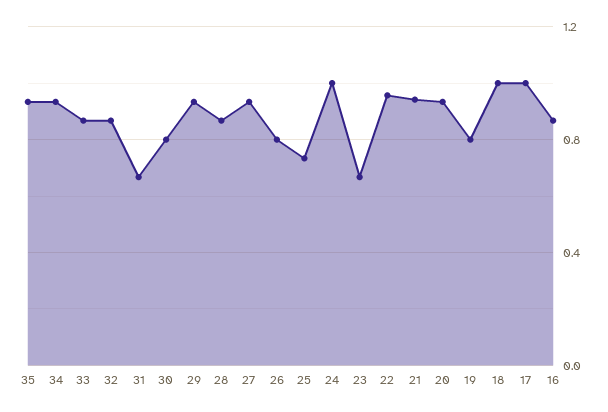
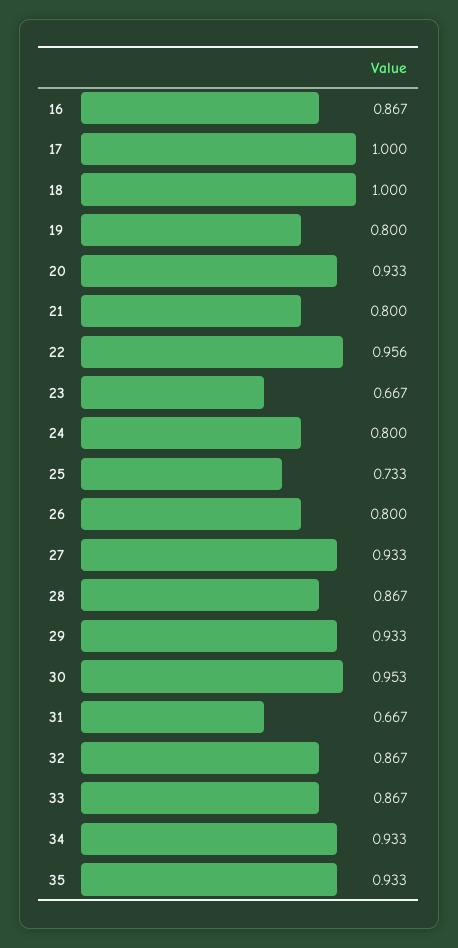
  {
    "35": 0.933,
    "34": 0.933,
    "33": 0.867,
    "32": 0.867,
    "31": 0.667,
-   "30": 0.8,
+   "30": 0.953,
    "29": 0.933,
    "28": 0.867,
    "27": 0.933,
    "26": 0.8,
    "25": 0.733,
-   "24": 1,
+   "24": 0.8,
    "23": 0.667,
    "22": 0.956,
-   "21": 0.95,
+   "21": 0.8,
    "20": 0.933,
    "19": 0.8,
    "18": 1,
    "17": 1,
    "16": 0.867
  }

